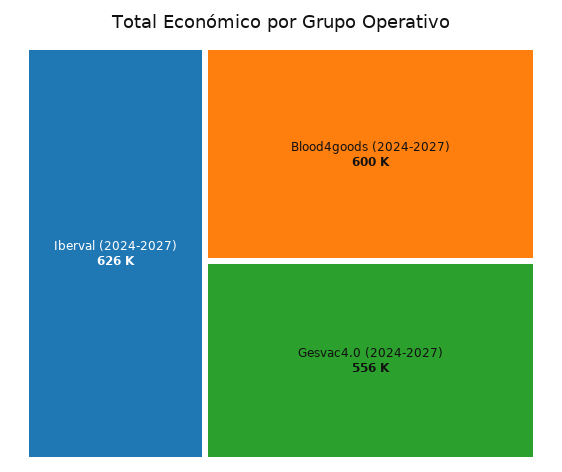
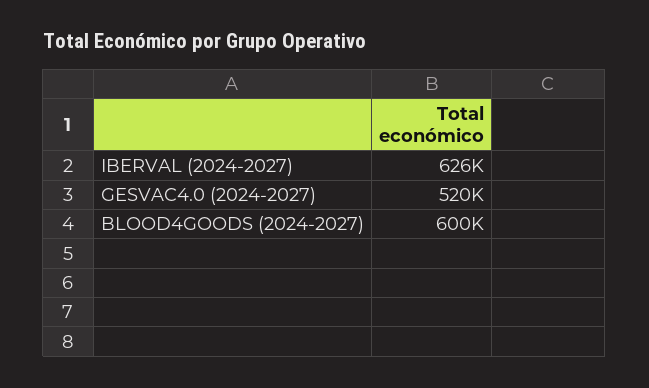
  {
    "Iberval (2024-2027)": 626000,
    "Blood4goods (2024-2027)": 600000,
-   "Gesvac4.0 (2024-2027)": 556000
+   "Gesvac4.0 (2024-2027)": 520000
  }

